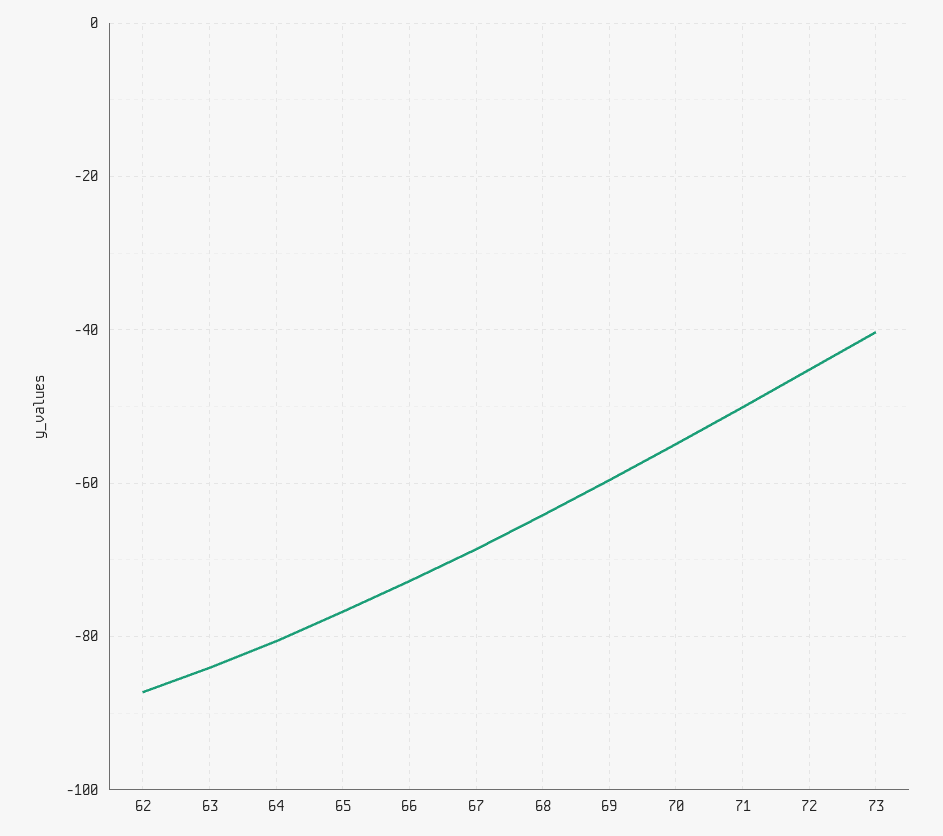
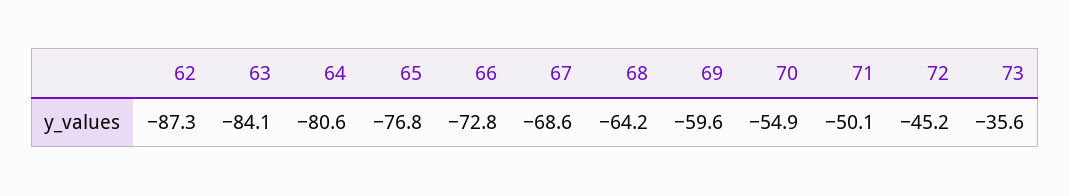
  {
    "62": -87.3,
    "63": -84.1,
    "64": -80.6,
    "65": -76.8,
    "66": -72.8,
    "67": -68.6,
    "68": -64.2,
    "69": -59.6,
    "70": -54.9,
    "71": -50.1,
    "72": -45.2,
-   "73": -40
+   "73": -35.6
  }

